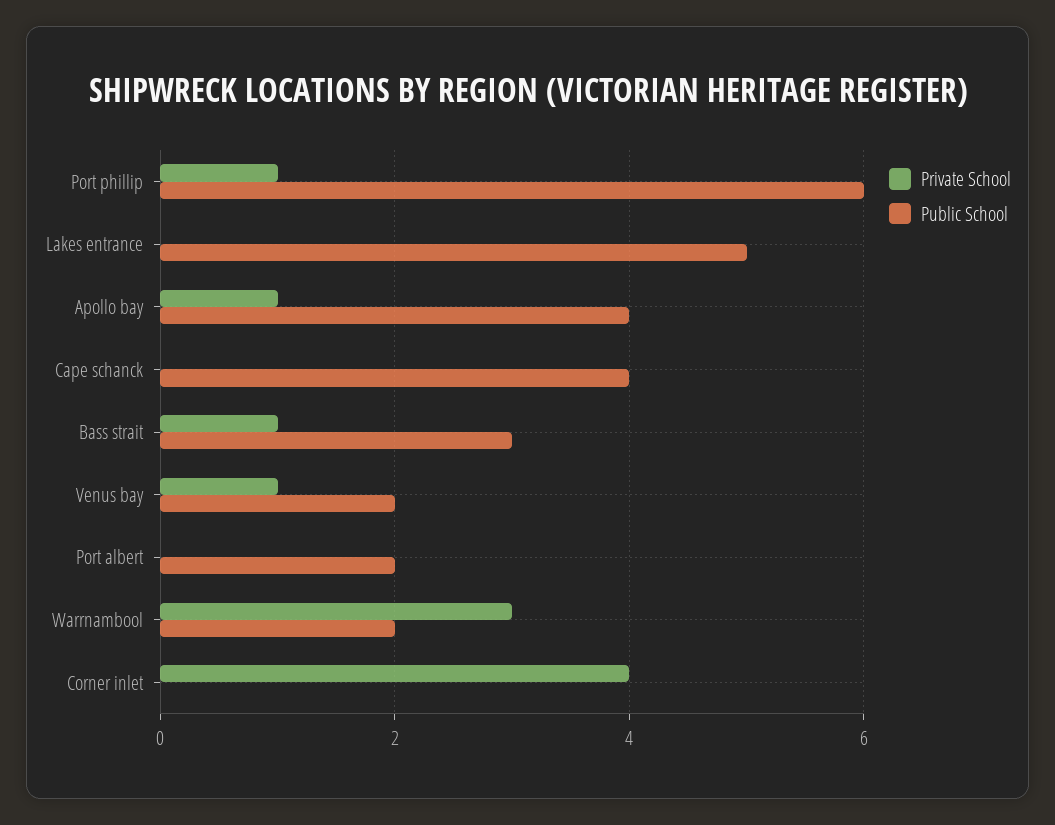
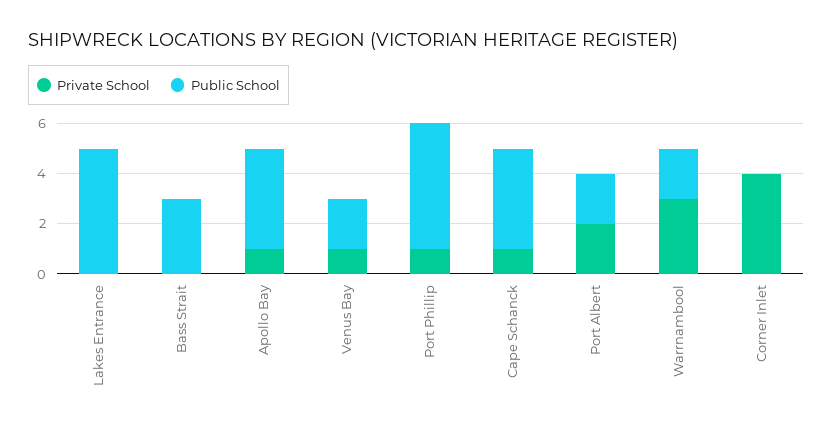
  {
    "Private School": {
      "Port phillip": 1,
      "Lakes entrance": 0,
      "Apollo bay": 1,
-     "Cape schanck": 0,
+     "Cape schanck": 1,
-     "Bass strait": 1,
+     "Bass strait": 0,
      "Venus bay": 1,
-     "Port albert": 0,
+     "Port albert": 2,
      "Warrnambool": 3,
      "Corner inlet": 4
    },
    "Public School": {
-     "Port phillip": 6,
+     "Port phillip": 5,
      "Lakes entrance": 5,
      "Apollo bay": 4,
      "Cape schanck": 4,
      "Bass strait": 3,
      "Venus bay": 2,
      "Port albert": 2,
      "Warrnambool": 2,
      "Corner inlet": 0
    }
  }

